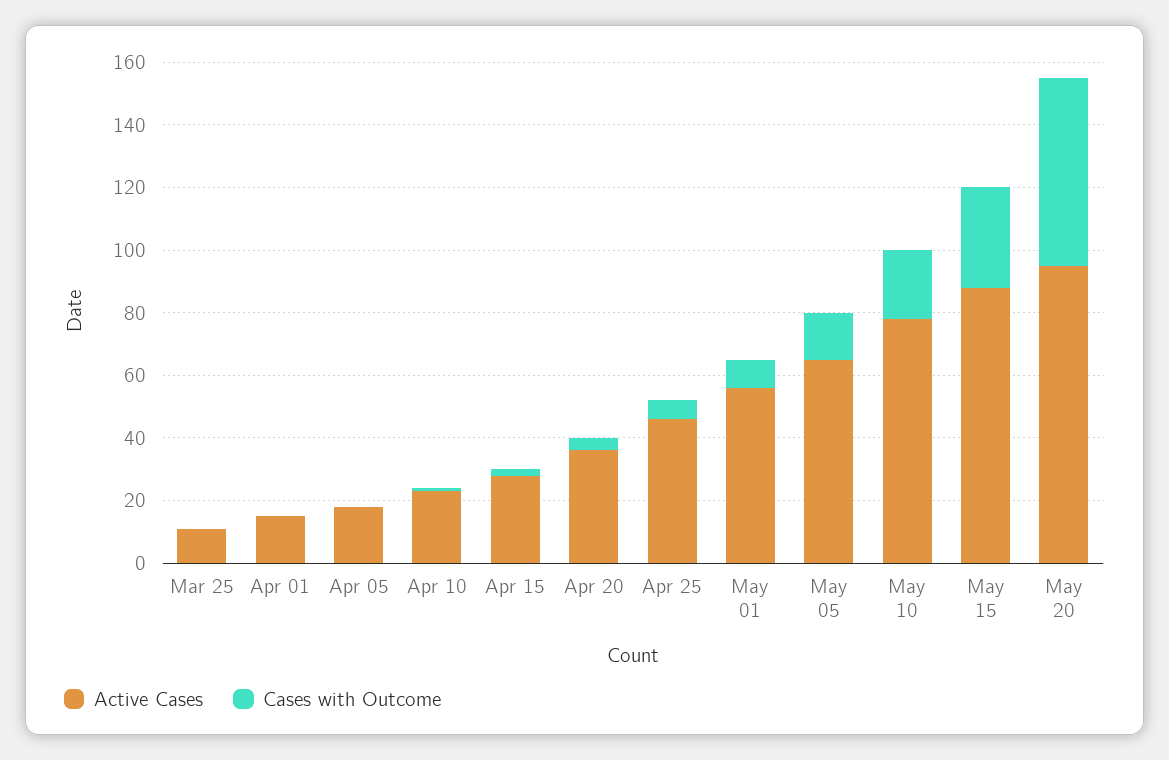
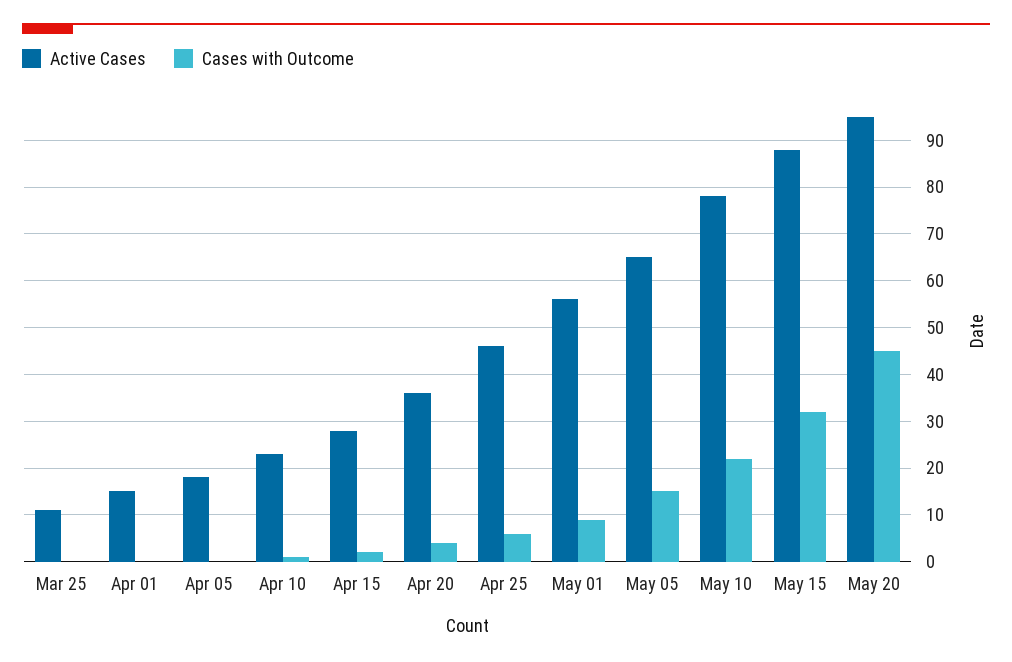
  {
    "Active Cases": {
      "Mar 25": 10,
      "Apr 01": 15,
      "Apr 05": 20,
      "Apr 10": 25,
      "Apr 15": 30,
      "Apr 20": 35,
      "Apr 25": 45,
      "May 01": 55,
      "May 05": 65,
      "May 10": 80,
      "May 15": 90,
      "May 20": 95
    },
    "Cases with Outcome": {
      "Mar 25": 0,
      "Apr 01": 0,
      "Apr 05": 0,
      "Apr 10": 0,
      "Apr 15": 0,
      "Apr 20": 5,
      "Apr 25": 5,
      "May 01": 10,
      "May 05": 15,
      "May 10": 20,
      "May 15": 30,
-     "May 20": 60
+     "May 20": 45
    }
  }

